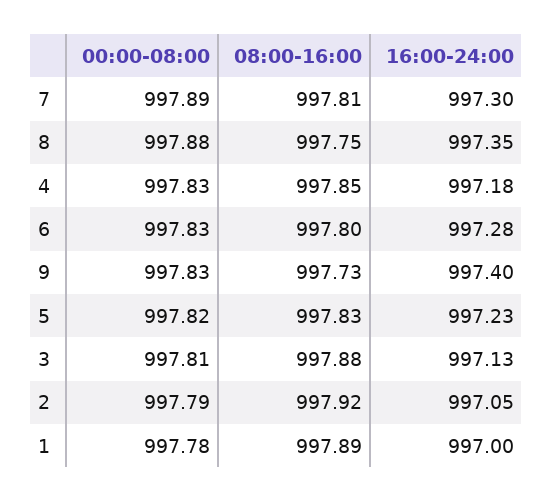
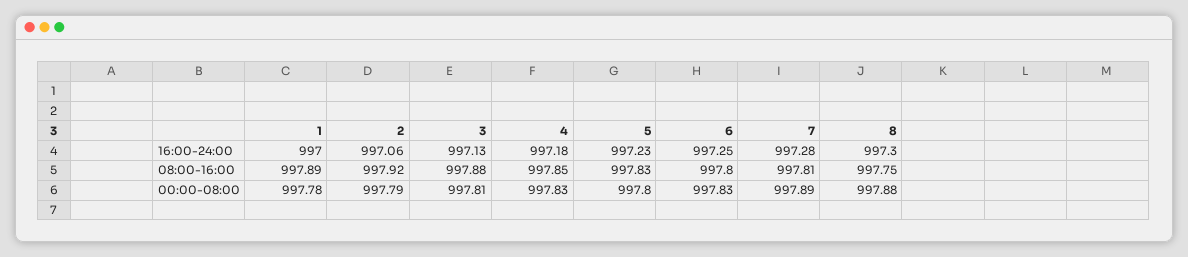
  {
    "00:00-08:00": {
      "7": 997.89,
      "8": 997.88,
      "4": 997.83,
      "6": 997.83,
-     "9": 997.83,
-     "5": 997.82,
+     "5": 997.8,
      "3": 997.81,
      "2": 997.79,
      "1": 997.78
    },
    "08:00-16:00": {
      "7": 997.81,
      "8": 997.75,
      "4": 997.85,
      "6": 997.8,
-     "9": 997.73,
      "5": 997.83,
      "3": 997.88,
      "2": 997.92,
      "1": 997.89
    },
    "16:00-24:00": {
-     "7": 997.3,
+     "7": 997.28,
-     "8": 997.35,
+     "8": 997.3,
      "4": 997.18,
-     "6": 997.28,
+     "6": 997.25,
-     "9": 997.4,
      "5": 997.23,
      "3": 997.13,
-     "2": 997.05,
+     "2": 997.06,
      "1": 997
    }
  }

